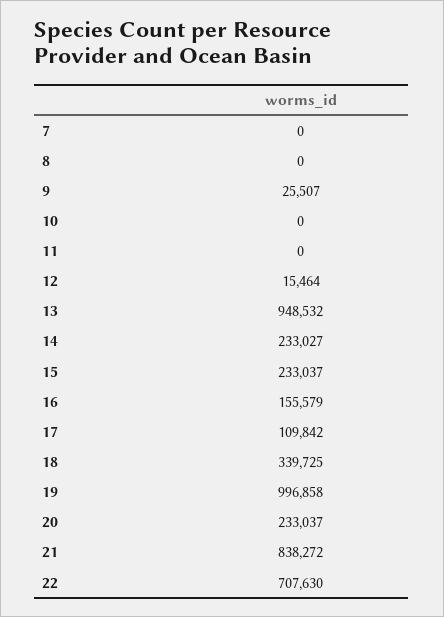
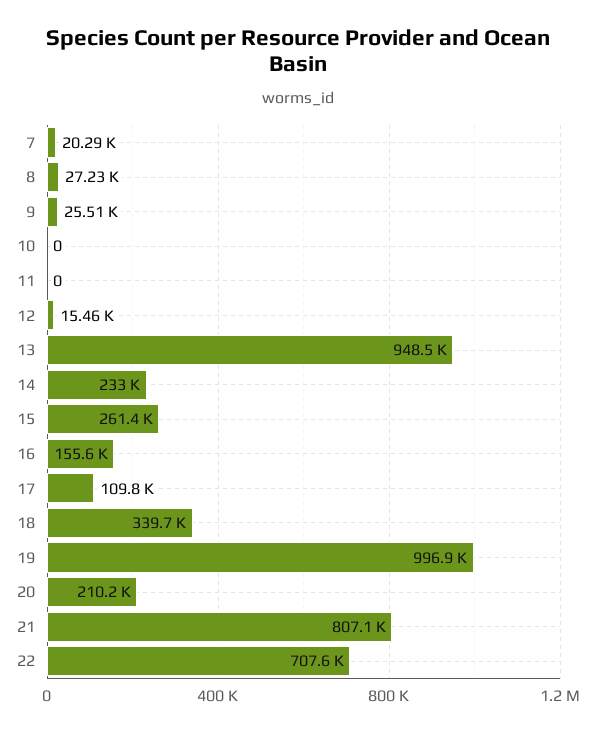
  {
-   "7": 0,
+   "7": 20290,
-   "8": 0,
+   "8": 27230,
    "9": 25507,
    "10": 0,
    "11": 0,
    "12": 15464,
    "13": 948532,
    "14": 233027,
-   "15": 233037,
+   "15": 261400,
    "16": 155579,
    "17": 109842,
    "18": 339725,
    "19": 996858,
-   "20": 233037,
+   "20": 210200,
-   "21": 838272,
+   "21": 807100,
    "22": 707630
  }

